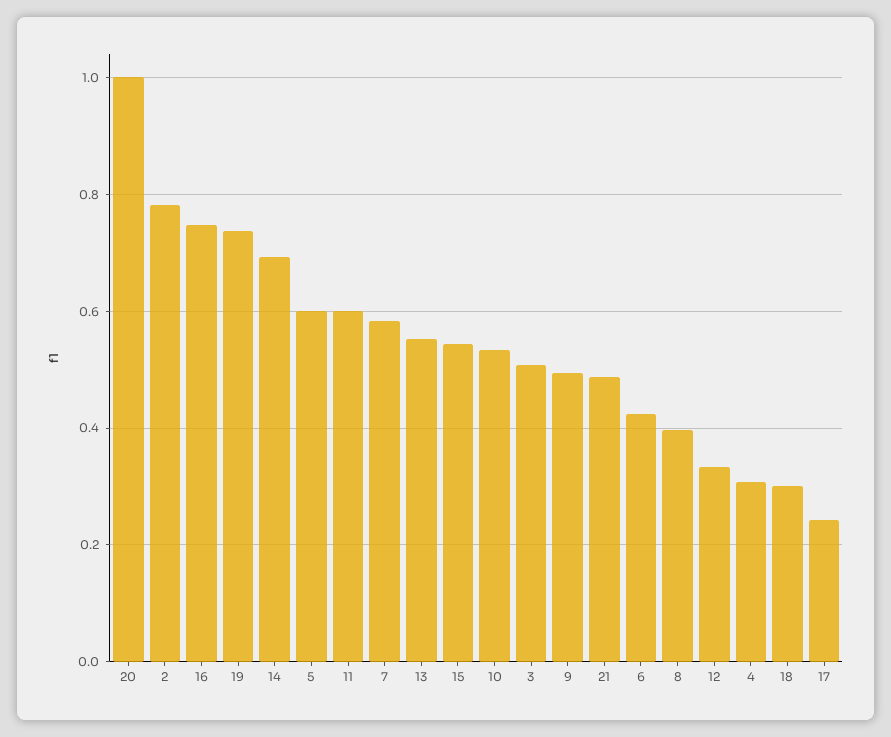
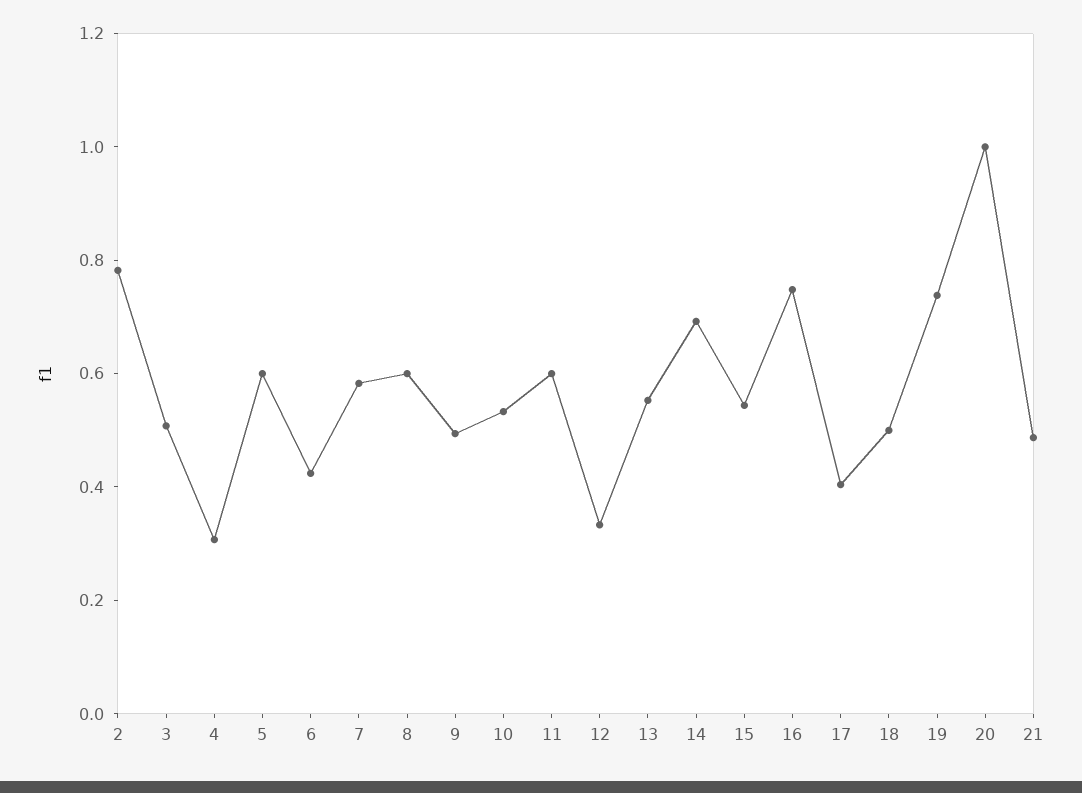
  {
    "20": 1,
    "2": 0.78,
    "16": 0.74,
    "19": 0.74,
    "14": 0.7,
    "5": 0.6,
    "11": 0.6,
    "7": 0.58,
    "13": 0.56,
    "15": 0.54,
    "10": 0.54,
    "3": 0.5,
    "9": 0.5,
    "21": 0.48,
    "6": 0.42,
-   "8": 0.4,
+   "8": 0.6,
    "12": 0.34,
    "4": 0.3,
-   "18": 0.3,
+   "18": 0.5,
-   "17": 0.24
+   "17": 0.4
  }

